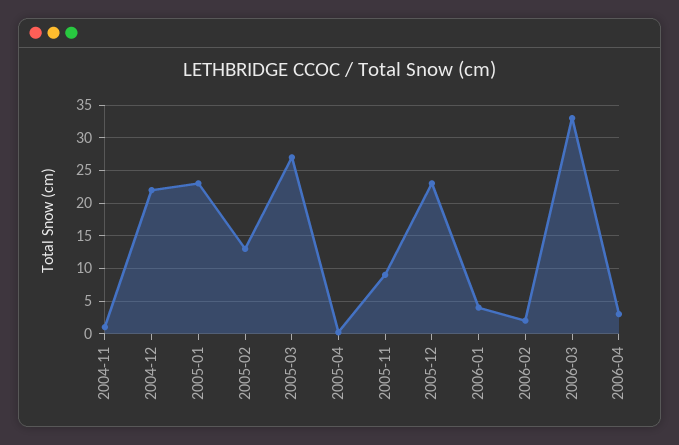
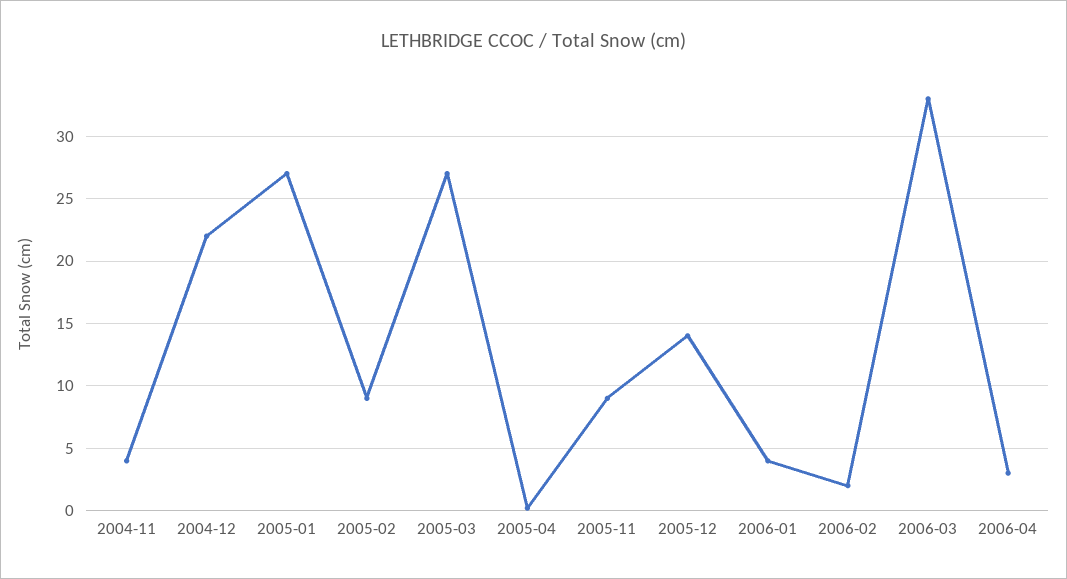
  {
-   "2004-11": 1,
+   "2004-11": 4,
    "2004-12": 22,
-   "2005-01": 23,
+   "2005-01": 27,
-   "2005-02": 13,
+   "2005-02": 9,
    "2005-03": 27,
    "2005-04": 0,
    "2005-11": 9,
-   "2005-12": 23,
+   "2005-12": 14,
    "2006-01": 4,
    "2006-02": 2,
    "2006-03": 33,
    "2006-04": 3
  }

